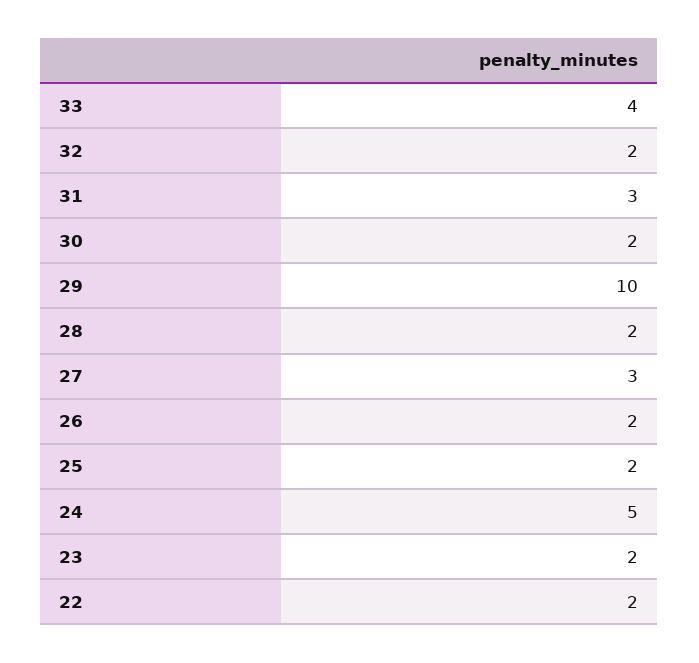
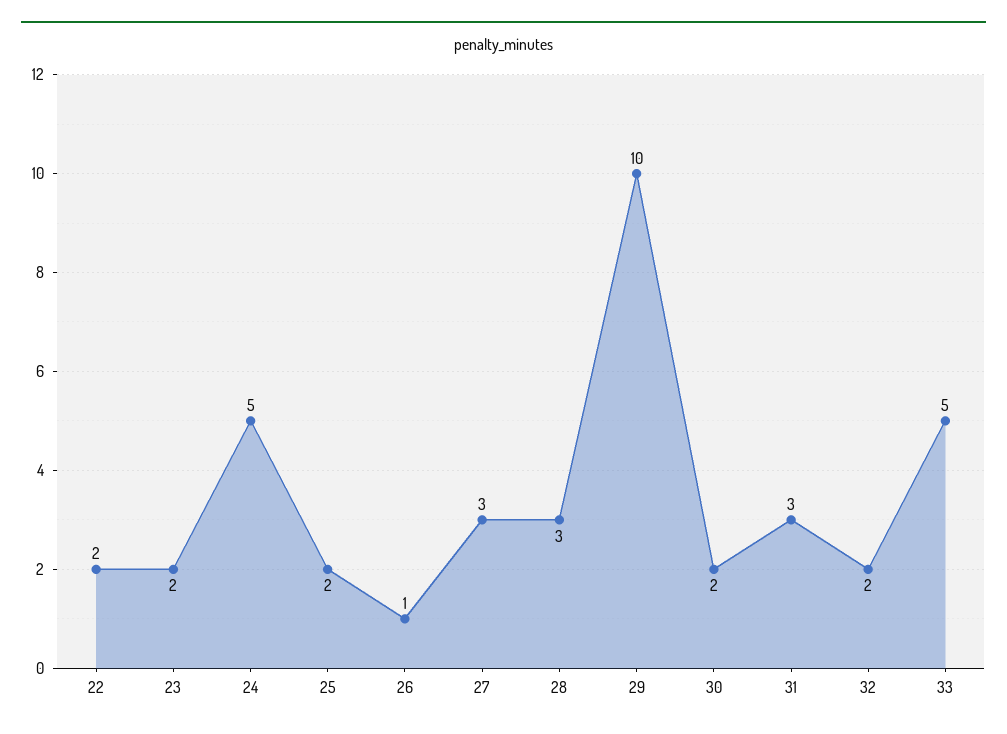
  {
-   "33": 4,
+   "33": 5,
    "32": 2,
    "31": 3,
    "30": 2,
    "29": 10,
-   "28": 2,
+   "28": 3,
    "27": 3,
-   "26": 2,
+   "26": 1,
    "25": 2,
    "24": 5,
    "23": 2,
    "22": 2
  }

